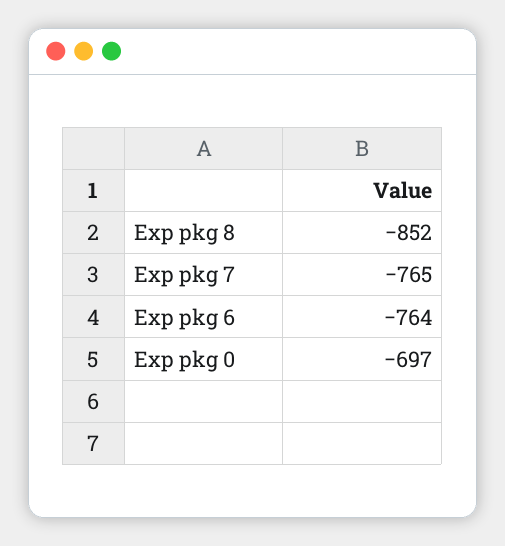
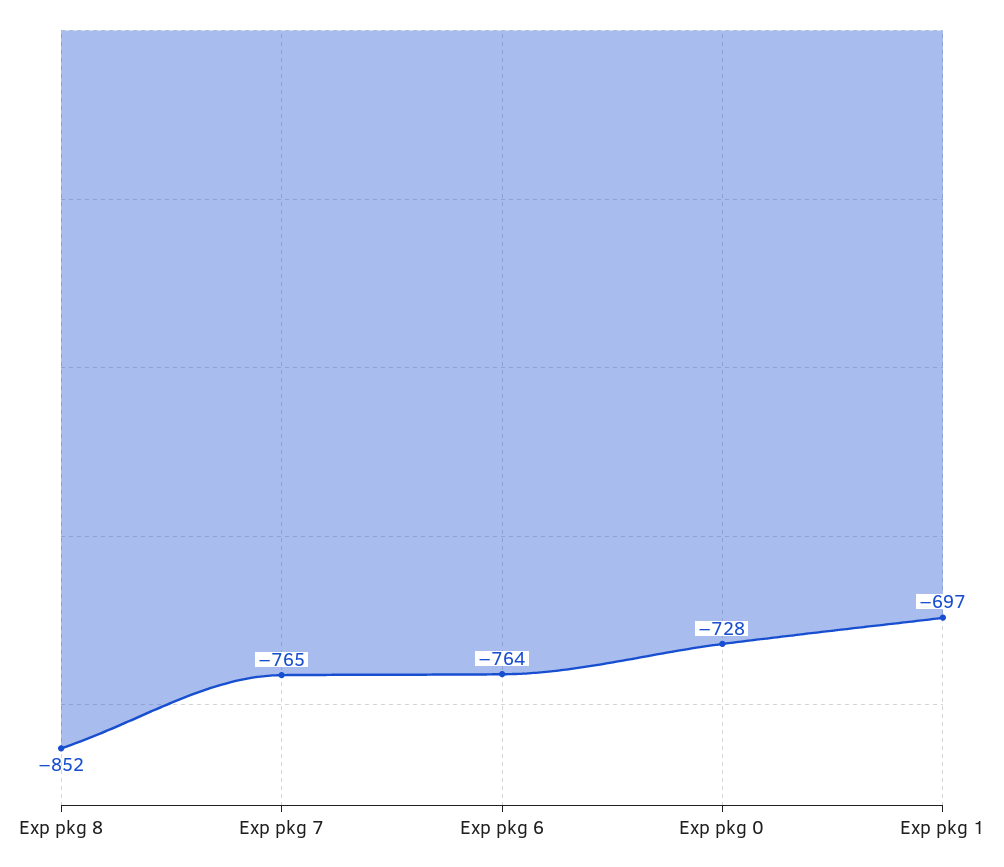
  {
    "Exp pkg 8": -852,
    "Exp pkg 7": -765,
    "Exp pkg 6": -764,
-   "Exp pkg 0": -697
+   "Exp pkg 0": -728,
+   "Exp pkg 1": -697
  }

